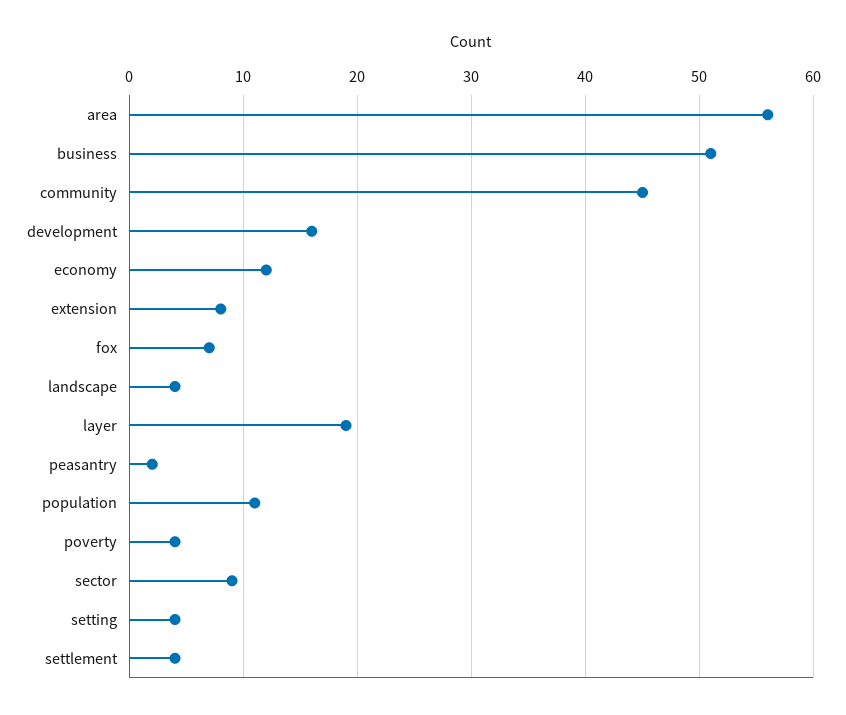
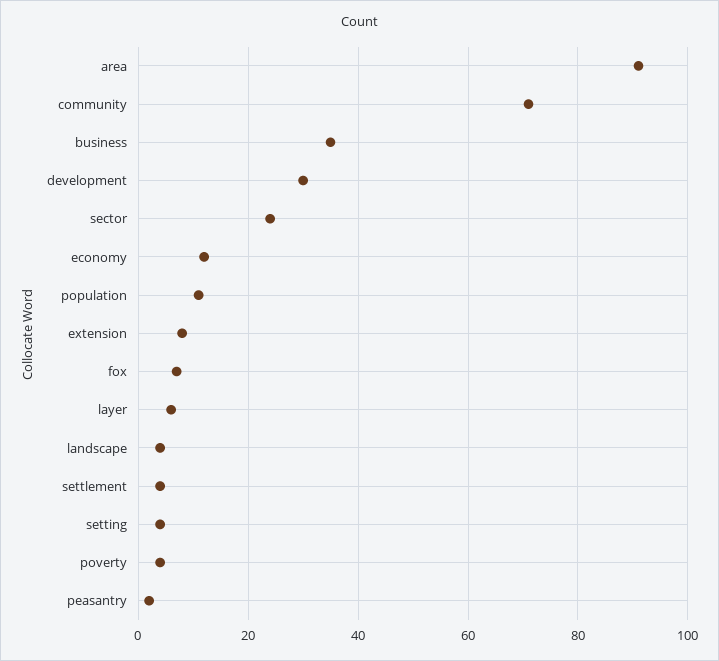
  {
-   "area": 56,
+   "area": 90,
-   "business": 51,
+   "business": 35,
-   "community": 45,
+   "community": 70,
-   "development": 16,
+   "development": 30,
    "economy": 12,
    "extension": 8,
    "fox": 7,
    "landscape": 4,
-   "layer": 19,
+   "layer": 5,
    "peasantry": 2,
    "population": 11,
    "poverty": 4,
-   "sector": 9,
+   "sector": 25,
    "setting": 4,
    "settlement": 4
  }

